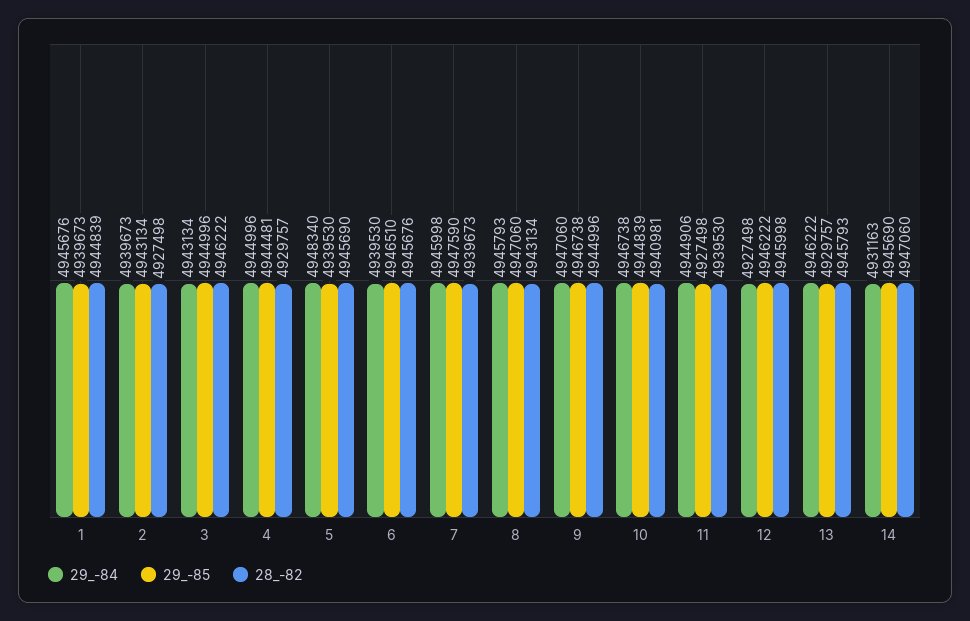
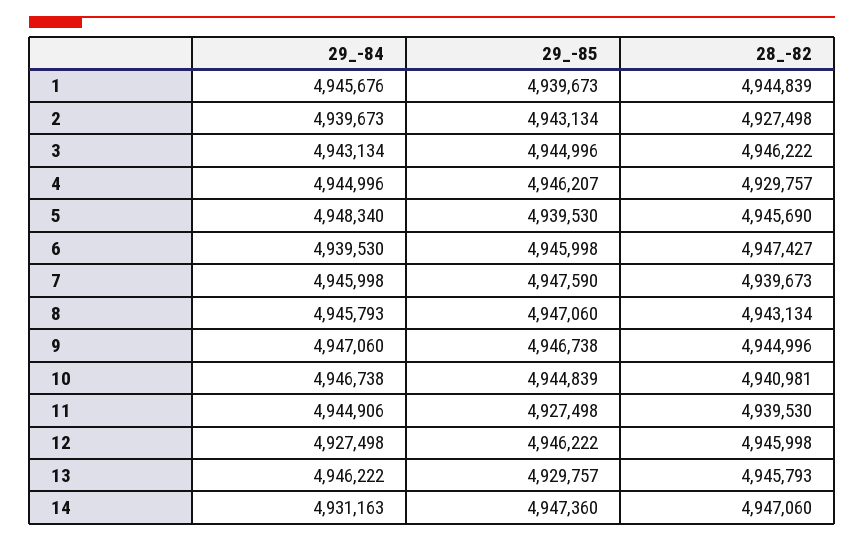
  {
    "29_-84": {
      "1": 4945676,
      "2": 4939673,
      "3": 4943134,
      "4": 4944996,
      "5": 4948340,
      "6": 4939530,
      "7": 4945998,
      "8": 4945793,
      "9": 4947060,
      "10": 4946738,
      "11": 4944906,
      "12": 4927498,
      "13": 4946222,
      "14": 4931163
    },
    "29_-85": {
      "1": 4939673,
      "2": 4943134,
      "3": 4944996,
-     "4": 4944481,
+     "4": 4946207,
      "5": 4939530,
-     "6": 4946510,
+     "6": 4945998,
      "7": 4947590,
      "8": 4947060,
      "9": 4946738,
      "10": 4944839,
      "11": 4927498,
      "12": 4946222,
      "13": 4929757,
-     "14": 4945690
+     "14": 4947360
    },
    "28_-82": {
      "1": 4944839,
      "2": 4927498,
      "3": 4946222,
      "4": 4929757,
      "5": 4945690,
-     "6": 4945676,
+     "6": 4947427,
      "7": 4939673,
      "8": 4943134,
      "9": 4944996,
      "10": 4940981,
      "11": 4939530,
      "12": 4945998,
      "13": 4945793,
      "14": 4947060
    }
  }

